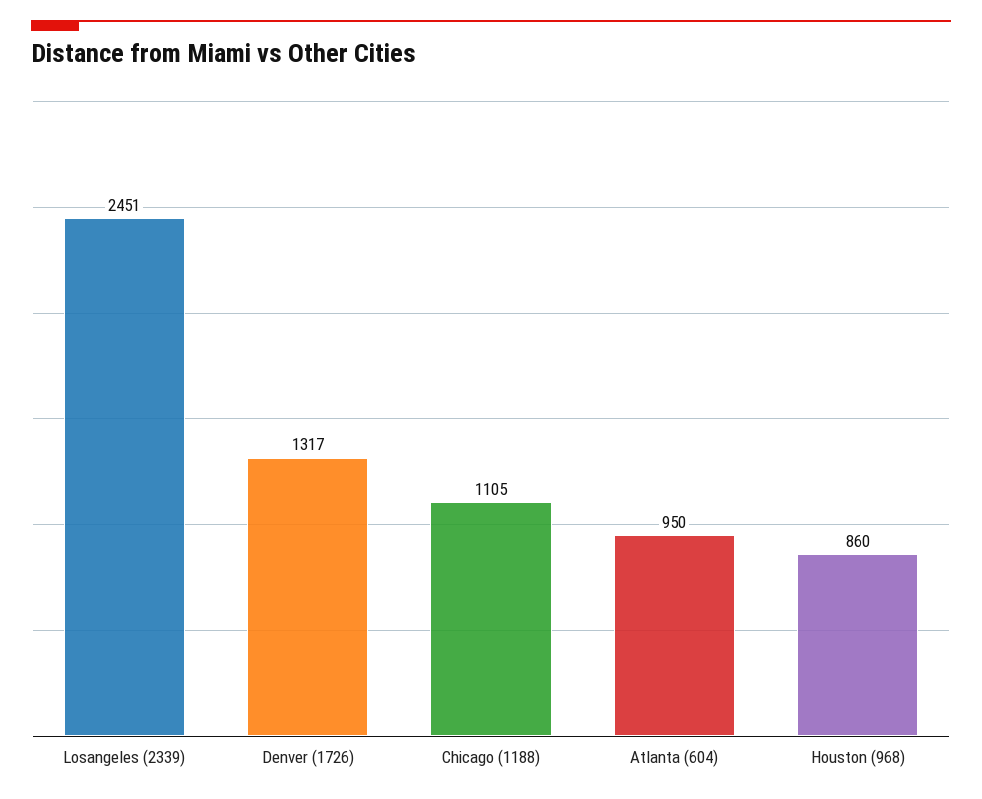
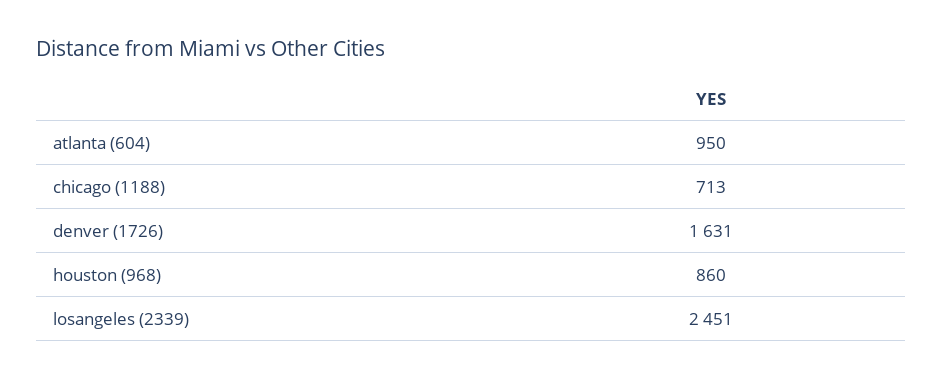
  {
    "Losangeles (2339)": 2451,
-   "Denver (1726)": 1317,
+   "Denver (1726)": 1631,
-   "Chicago (1188)": 1105,
+   "Chicago (1188)": 713,
    "Atlanta (604)": 950,
    "Houston (968)": 860
  }

